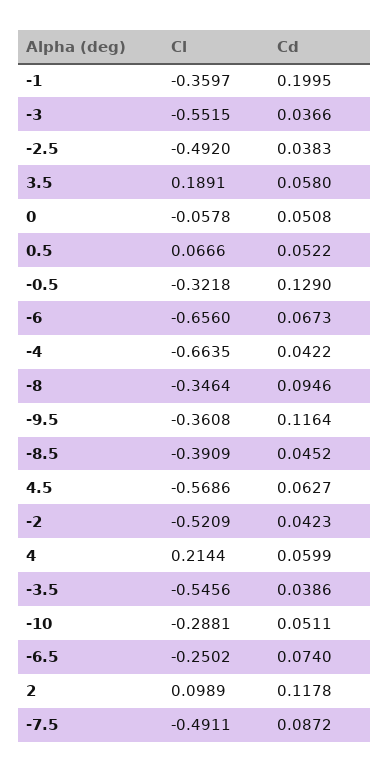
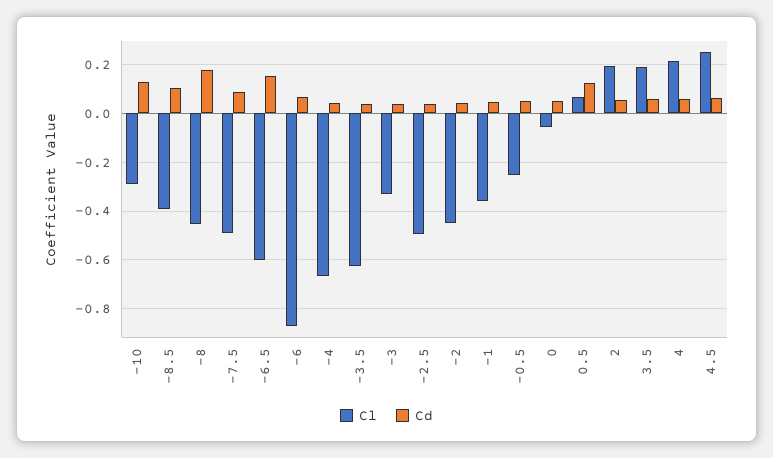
  {
    "Cl": {
      "-1": -0.3597,
-     "-3": -0.5515,
+     "-3": -0.325,
      "-2.5": -0.492,
      "3.5": 0.1891,
      "0": -0.0578,
      "0.5": 0.0666,
-     "-0.5": -0.3218,
+     "-0.5": -0.25,
-     "-6": -0.656,
+     "-6": -0.875,
      "-4": -0.6635,
-     "-8": -0.3464,
+     "-8": -0.45,
-     "-9.5": -0.3608,
      "-8.5": -0.3909,
-     "4.5": -0.5686,
+     "4.5": 0.25,
-     "-2": -0.5209,
+     "-2": -0.45,
      "4": 0.2144,
-     "-3.5": -0.5456,
+     "-3.5": -0.625,
      "-10": -0.2881,
-     "-6.5": -0.2502,
+     "-6.5": -0.6,
-     "2": 0.0989,
+     "2": 0.2,
      "-7.5": -0.4911
    },
    "Cd": {
-     "-1": 0.1995,
+     "-1": 0.05,
      "-3": 0.0366,
      "-2.5": 0.0383,
      "3.5": 0.058,
      "0": 0.0508,
-     "0.5": 0.0522,
+     "0.5": 0.125,
-     "-0.5": 0.129,
+     "-0.5": 0.05,
      "-6": 0.0673,
      "-4": 0.0422,
-     "-8": 0.0946,
+     "-8": 0.175,
-     "-9.5": 0.1164,
-     "-8.5": 0.0452,
+     "-8.5": 0.1,
      "4.5": 0.0627,
      "-2": 0.0423,
      "4": 0.0599,
      "-3.5": 0.0386,
-     "-10": 0.0511,
+     "-10": 0.125,
-     "-6.5": 0.074,
+     "-6.5": 0.15,
-     "2": 0.1178,
+     "2": 0.05,
      "-7.5": 0.0872
    }
  }

